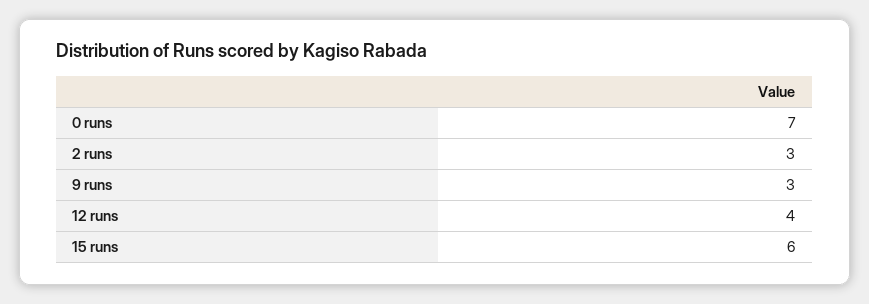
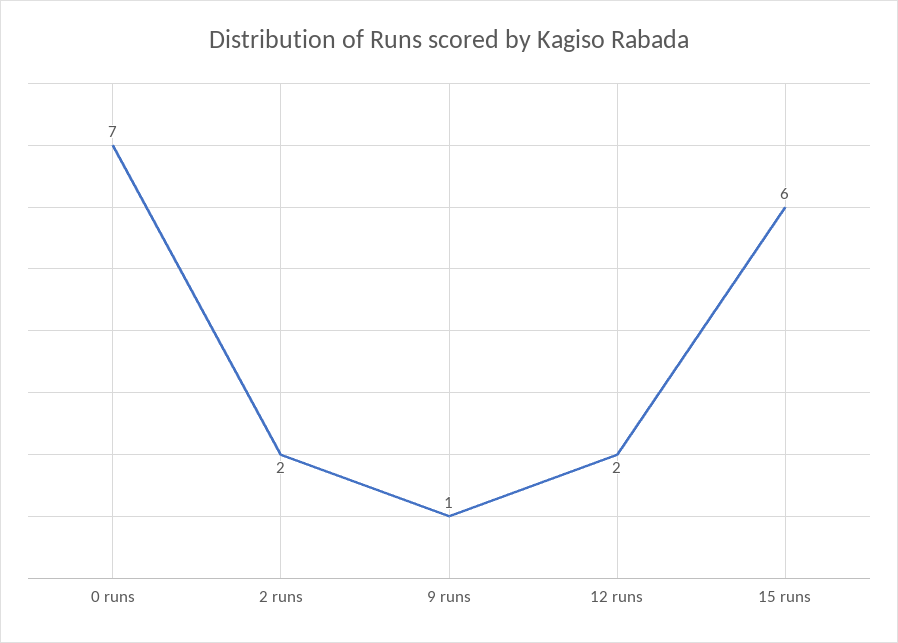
  {
    "0 runs": 7,
-   "2 runs": 3,
+   "2 runs": 2,
-   "9 runs": 3,
+   "9 runs": 1,
-   "12 runs": 4,
+   "12 runs": 2,
    "15 runs": 6
  }

